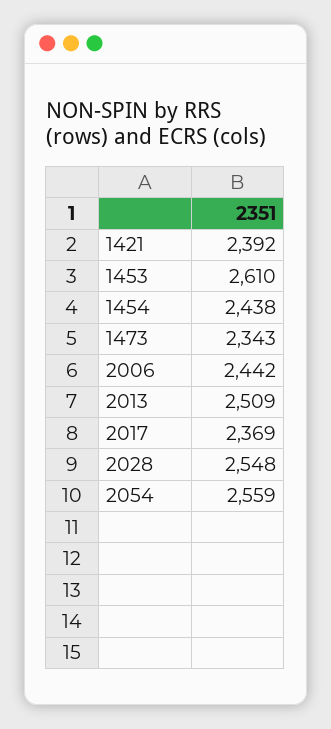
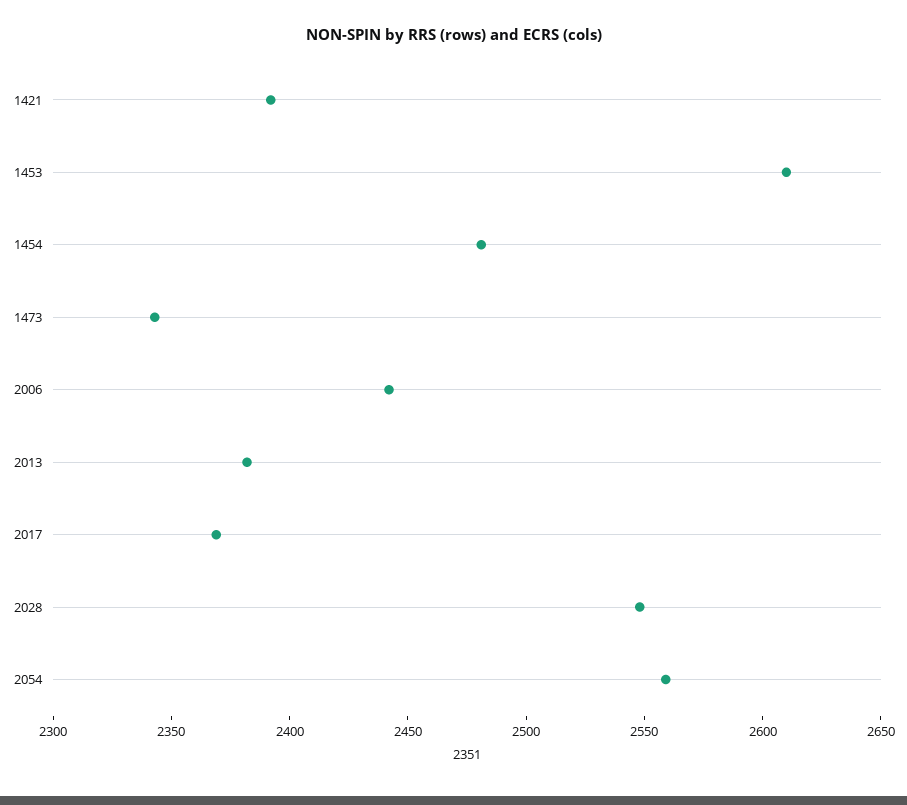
  {
    "1421": 2392,
    "1453": 2610,
-   "1454": 2438,
+   "1454": 2480,
    "1473": 2343,
    "2006": 2442,
-   "2013": 2509,
+   "2013": 2380,
    "2017": 2369,
    "2028": 2548,
    "2054": 2559
  }

